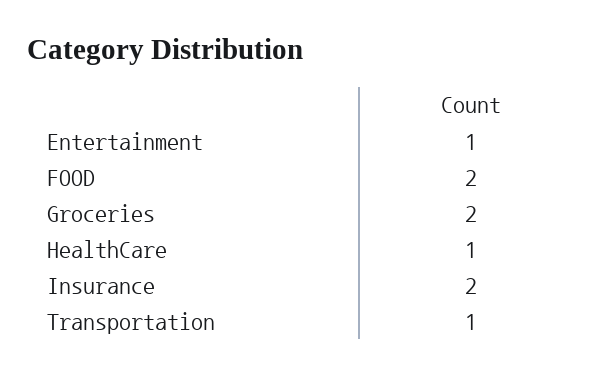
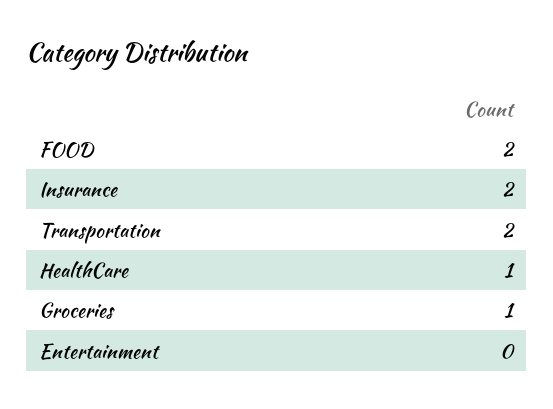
  {
-   "Entertainment": 1,
+   "Entertainment": 0,
    "FOOD": 2,
-   "Groceries": 2,
+   "Groceries": 1,
    "HealthCare": 1,
    "Insurance": 2,
-   "Transportation": 1
+   "Transportation": 2
  }

